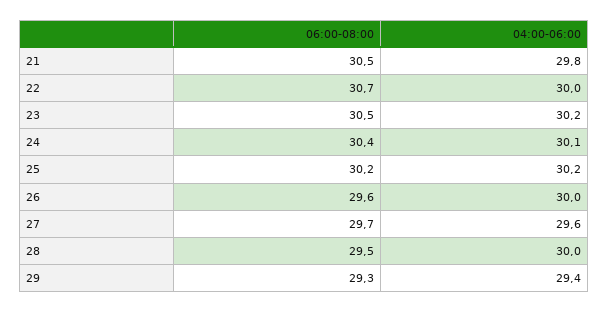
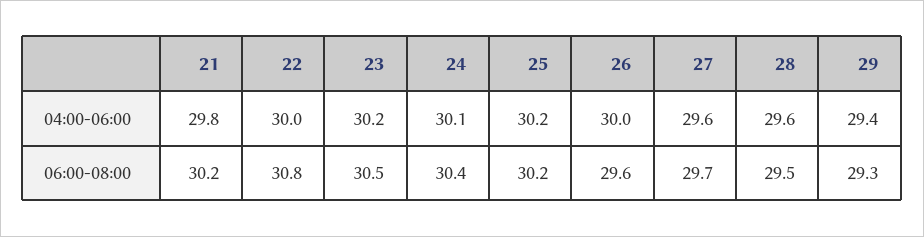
  {
    "06:00-08:00": {
-     "21": 30.5,
+     "21": 30.2,
-     "22": 30.7,
+     "22": 30.8,
      "23": 30.5,
      "24": 30.4,
      "25": 30.2,
      "26": 29.6,
      "27": 29.7,
      "28": 29.5,
      "29": 29.3
    },
    "04:00-06:00": {
      "21": 29.8,
      "22": 30,
      "23": 30.2,
      "24": 30.1,
      "25": 30.2,
      "26": 30,
      "27": 29.6,
-     "28": 30,
+     "28": 29.6,
      "29": 29.4
    }
  }

